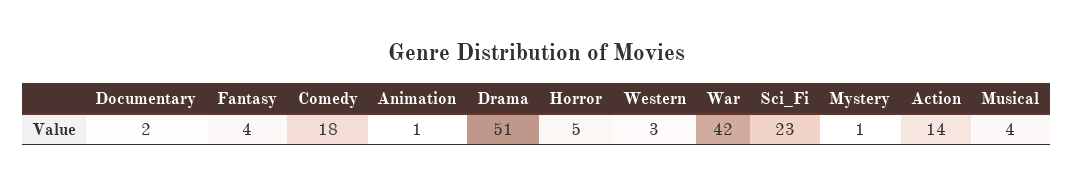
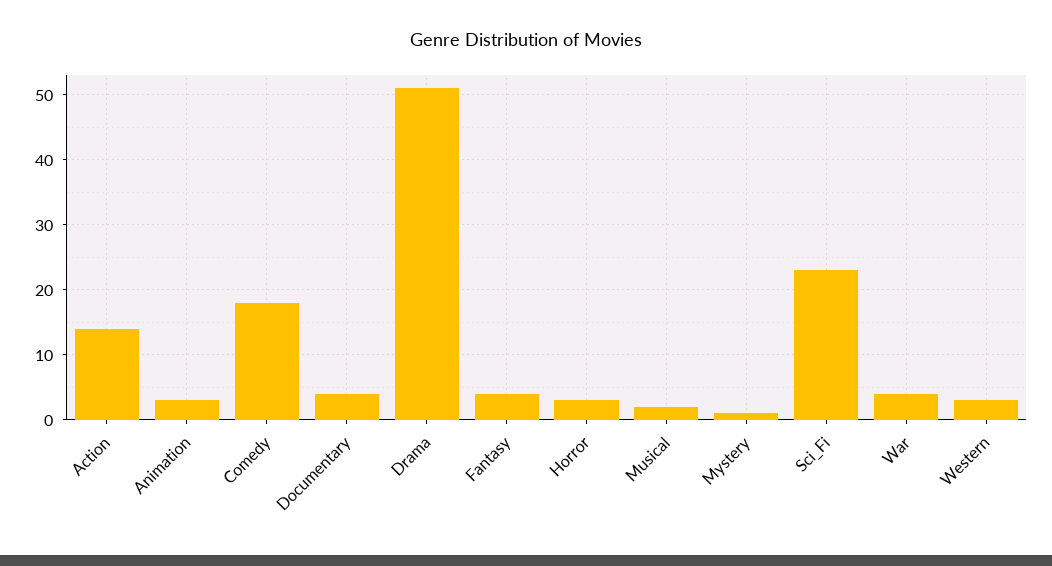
  {
-   "Documentary": 2,
+   "Documentary": 4,
    "Fantasy": 4,
    "Comedy": 18,
-   "Animation": 1,
+   "Animation": 3,
    "Drama": 51,
-   "Horror": 5,
+   "Horror": 3,
    "Western": 3,
-   "War": 42,
+   "War": 4,
    "Sci_Fi": 23,
    "Mystery": 1,
    "Action": 14,
-   "Musical": 4
+   "Musical": 2
  }

